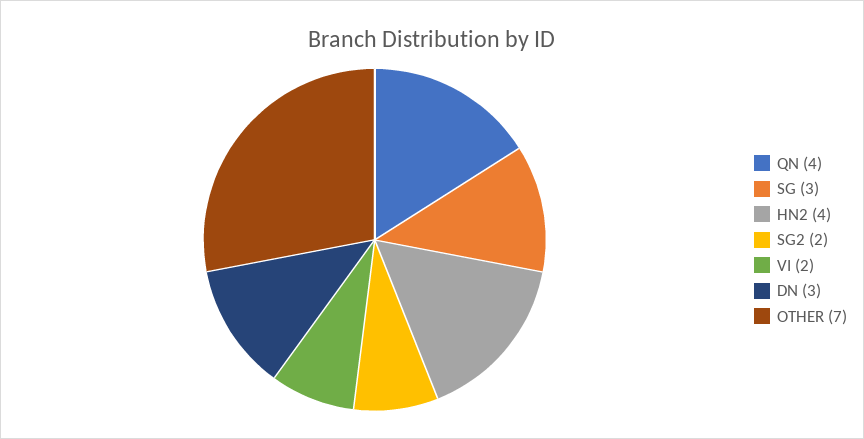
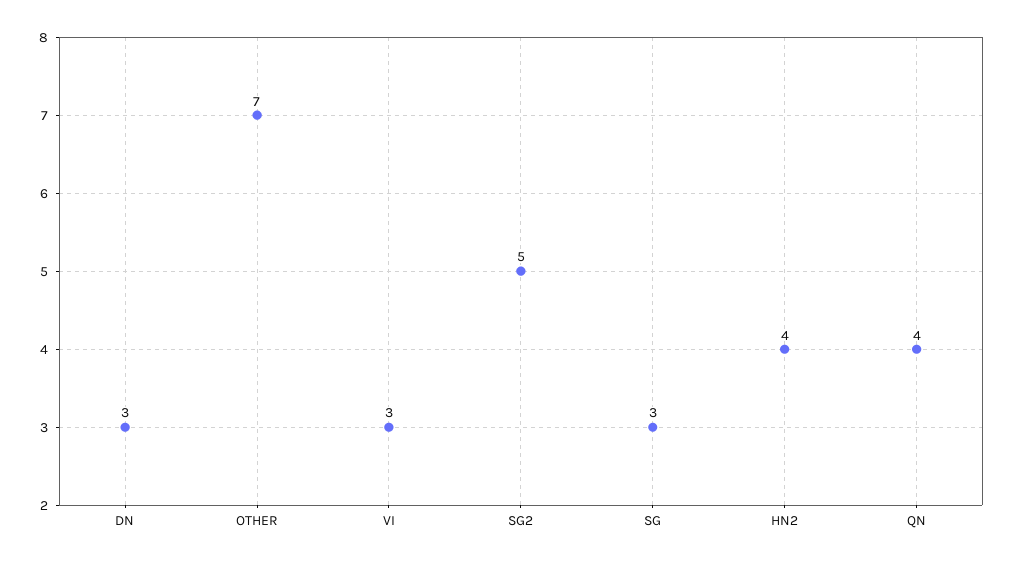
  {
    "QN": 4,
    "SG": 3,
    "HN2": 4,
-   "SG2": 2,
+   "SG2": 5,
-   "VI": 2,
+   "VI": 3,
    "DN": 3,
    "OTHER": 7
  }

